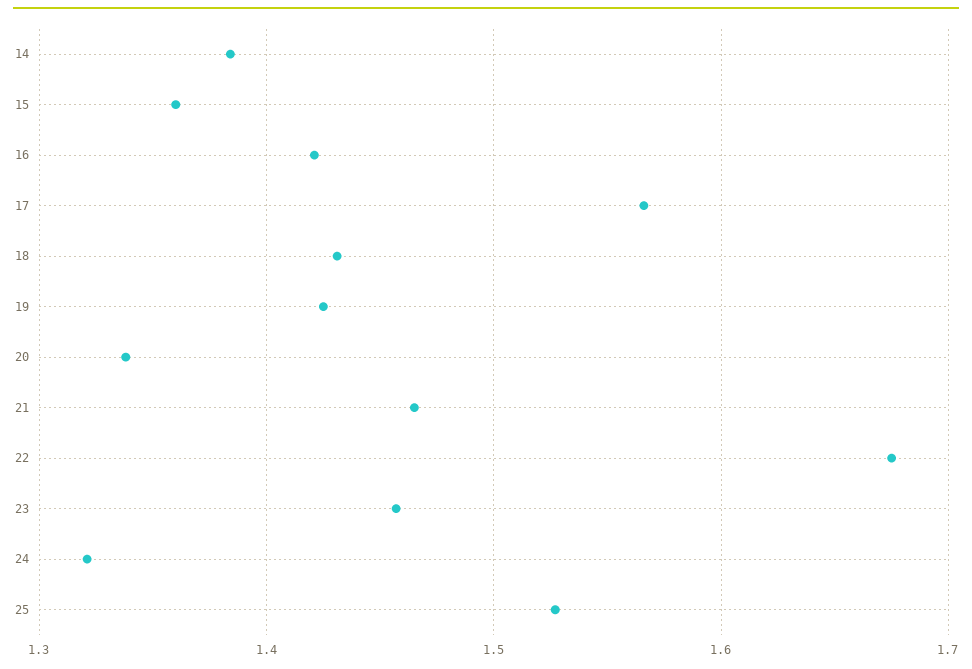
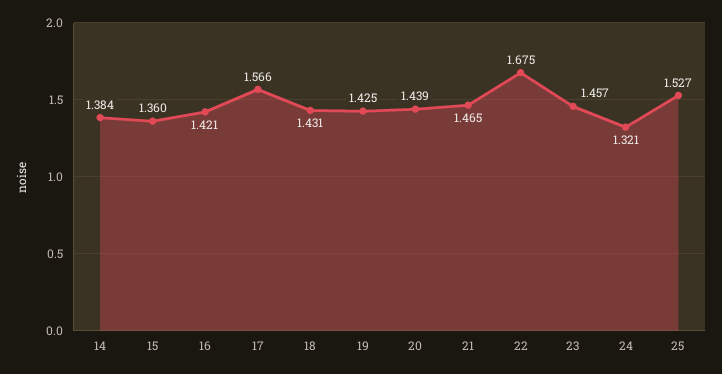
  {
    "14": 1.384,
    "15": 1.36,
    "16": 1.421,
    "17": 1.566,
    "18": 1.431,
    "19": 1.425,
-   "20": 1.34,
+   "20": 1.439,
    "21": 1.465,
    "22": 1.675,
    "23": 1.457,
    "24": 1.321,
    "25": 1.527
  }

